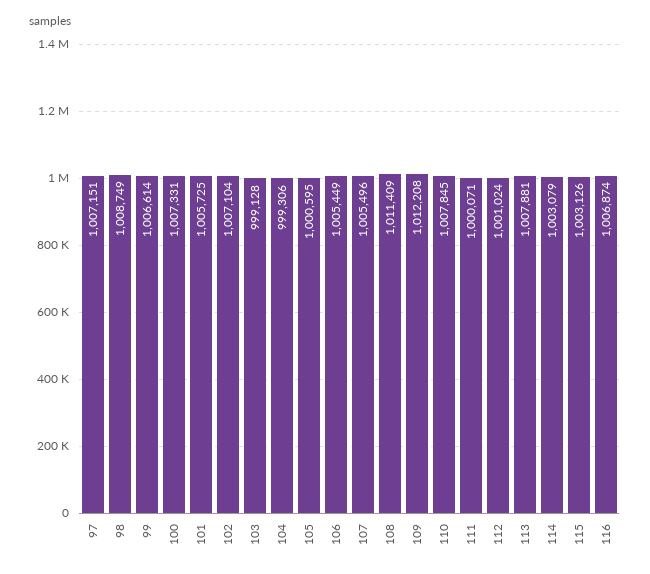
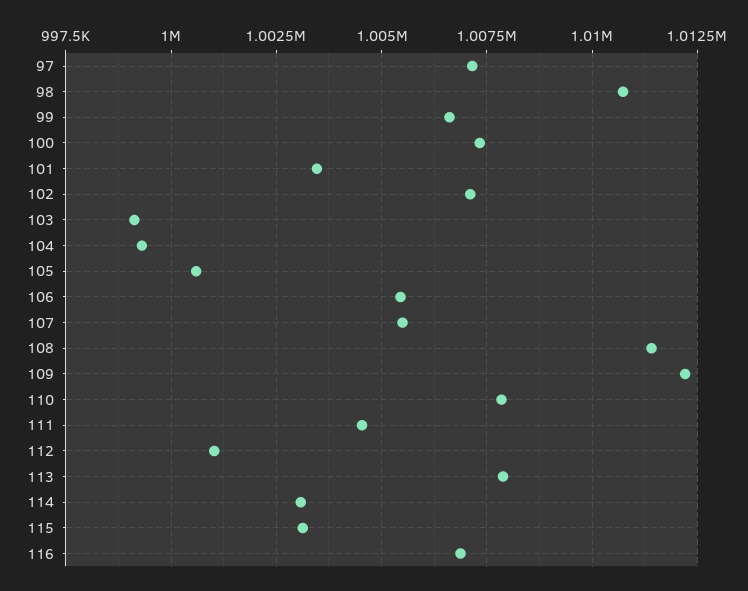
  {
    "97": 1007151,
-   "98": 1008749,
+   "98": 1010750,
    "99": 1006614,
    "100": 1007331,
-   "101": 1005725,
+   "101": 1003500,
    "102": 1007104,
    "103": 999128,
    "104": 999306,
    "105": 1000595,
    "106": 1005449,
    "107": 1005496,
    "108": 1011409,
    "109": 1012208,
    "110": 1007845,
-   "111": 1000071,
+   "111": 1004500,
    "112": 1001024,
    "113": 1007881,
    "114": 1003079,
    "115": 1003126,
    "116": 1006874
  }

